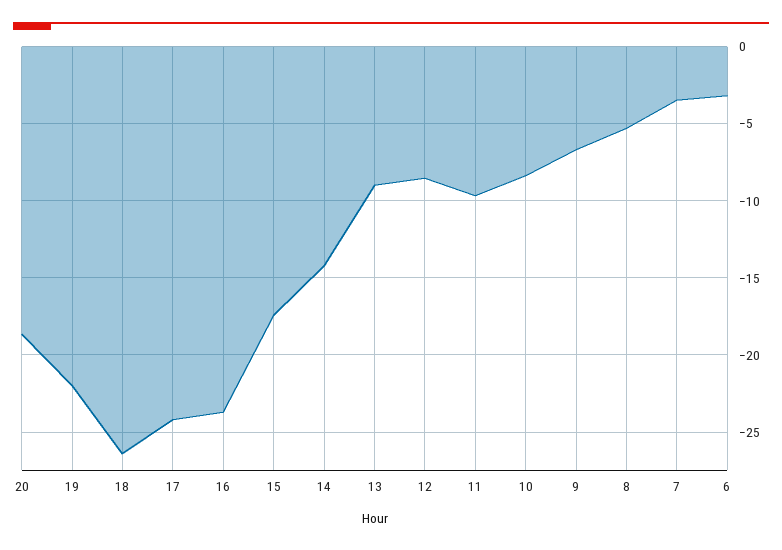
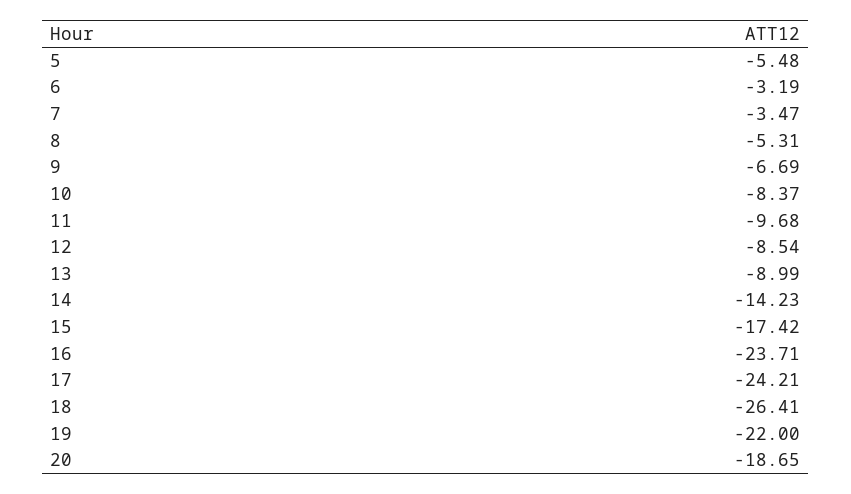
  {
    "20": -18.65,
    "19": -22,
    "18": -26.41,
    "17": -24.21,
    "16": -23.71,
    "15": -17.42,
    "14": -14.23,
    "13": -8.99,
    "12": -8.54,
    "11": -9.68,
    "10": -8.37,
    "9": -6.69,
    "8": -5.31,
    "7": -3.47,
-   "6": -3.19
+   "6": -3.19,
+   "5": -5.48
  }

